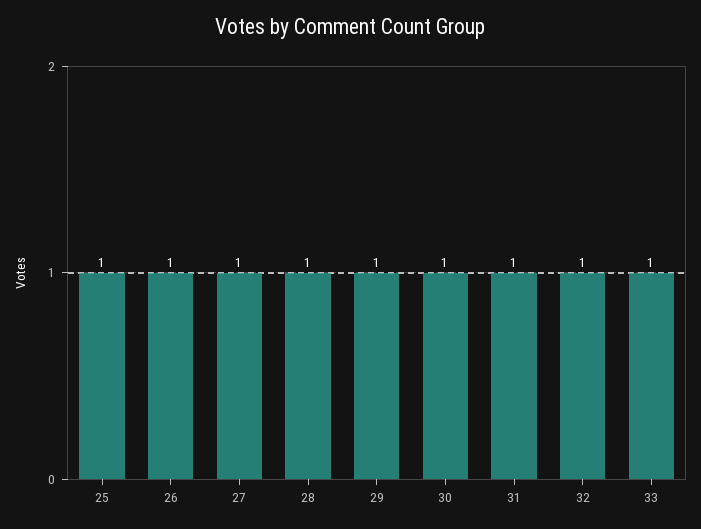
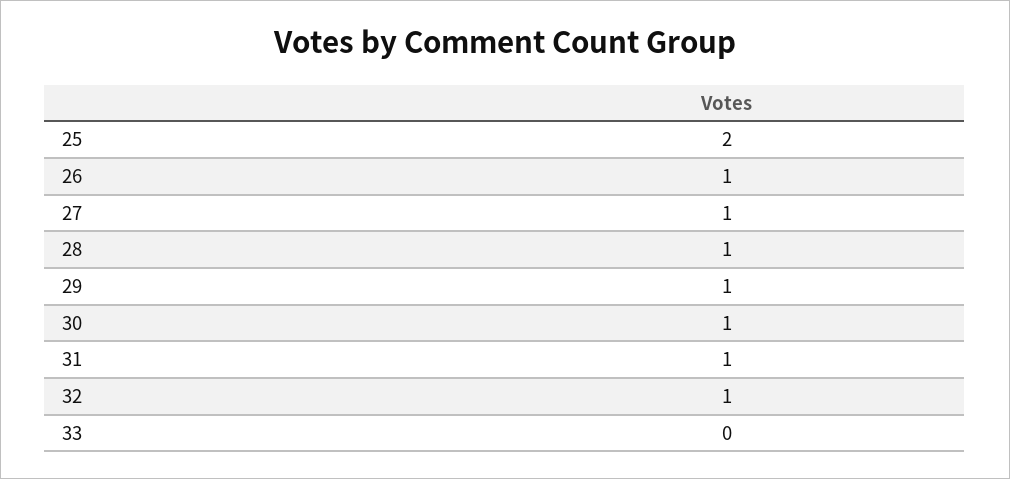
  {
-   "25": 1,
+   "25": 2,
    "26": 1,
    "27": 1,
    "28": 1,
    "29": 1,
    "30": 1,
    "31": 1,
    "32": 1,
-   "33": 1
+   "33": 0
  }

